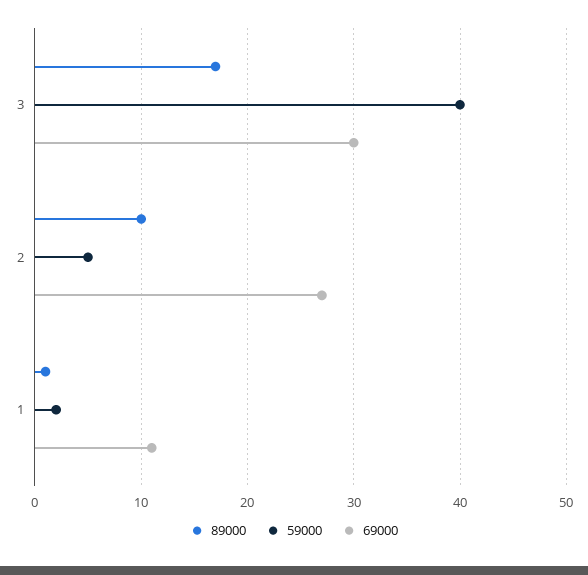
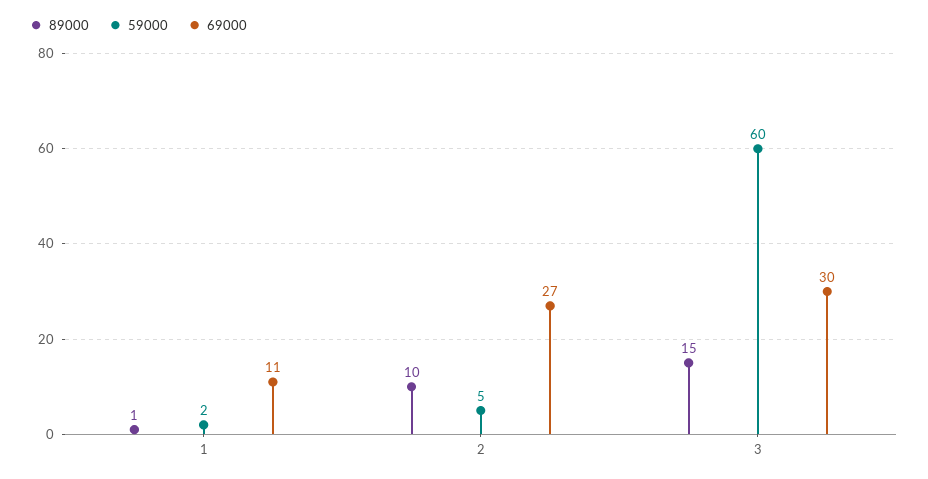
  {
    "89000": {
-     "3": 17,
+     "3": 15,
      "2": 10,
      "1": 1
    },
    "59000": {
-     "3": 40,
+     "3": 60,
      "2": 5,
      "1": 2
    },
    "69000": {
      "3": 30,
      "2": 27,
      "1": 11
    }
  }

